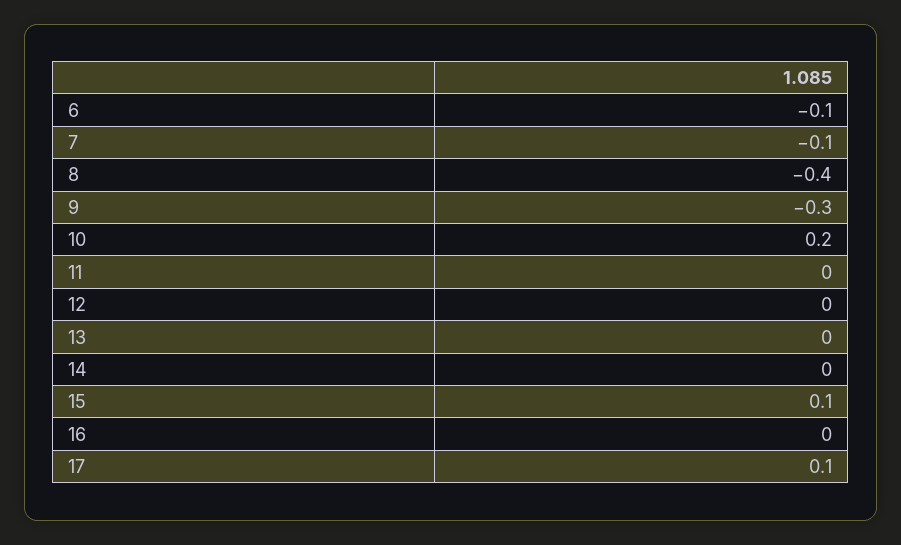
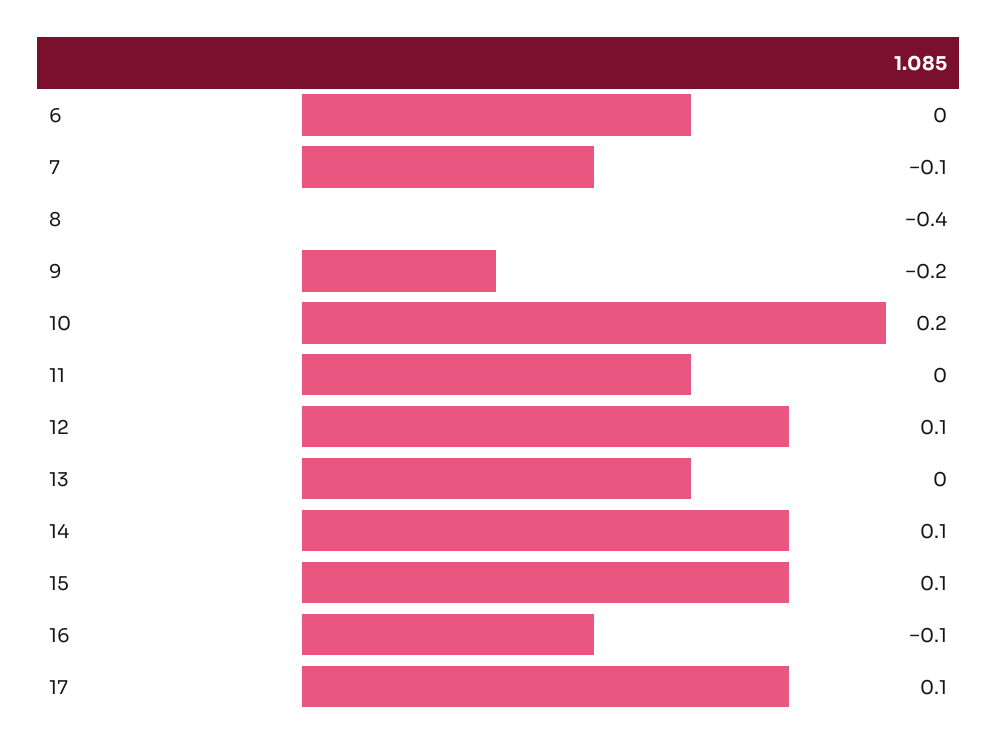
  {
-   "6": -0.1,
+   "6": 0,
    "7": -0.1,
    "8": -0.4,
-   "9": -0.3,
+   "9": -0.2,
    "10": 0.2,
    "11": 0,
-   "12": 0,
+   "12": 0.1,
    "13": 0,
-   "14": 0,
+   "14": 0.1,
    "15": 0.1,
-   "16": 0,
+   "16": -0.1,
    "17": 0.1
  }

